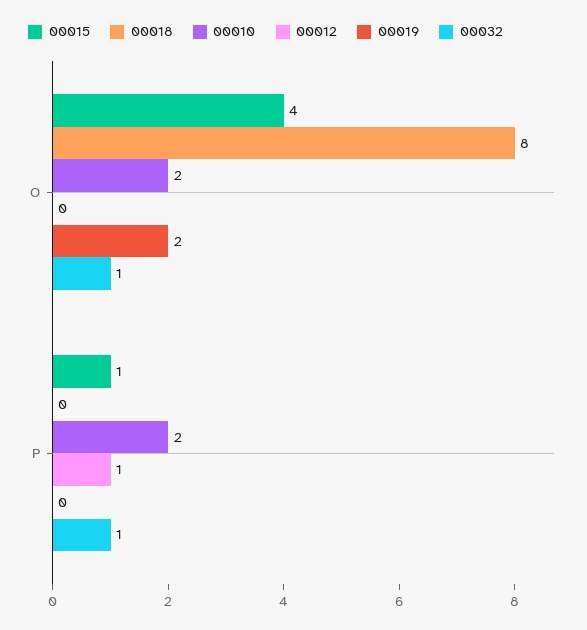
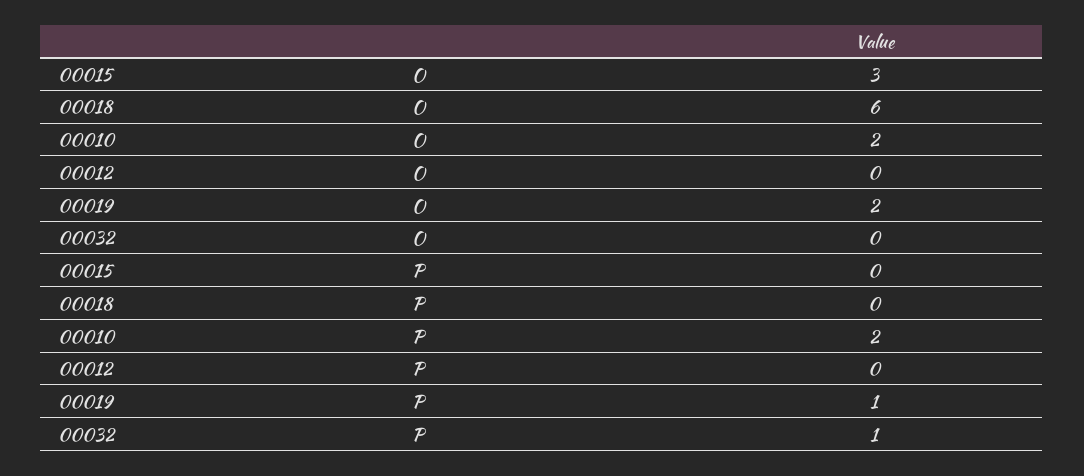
  {
    "00015": {
-     "O": 4,
+     "O": 3,
-     "P": 1
+     "P": 0
    },
    "00018": {
-     "O": 8,
+     "O": 6,
      "P": 0
    },
    "00010": {
      "O": 2,
      "P": 2
    },
    "00012": {
      "O": 0,
-     "P": 1
+     "P": 0
    },
    "00019": {
      "O": 2,
-     "P": 0
+     "P": 1
    },
    "00032": {
-     "O": 1,
+     "O": 0,
      "P": 1
    }
  }

